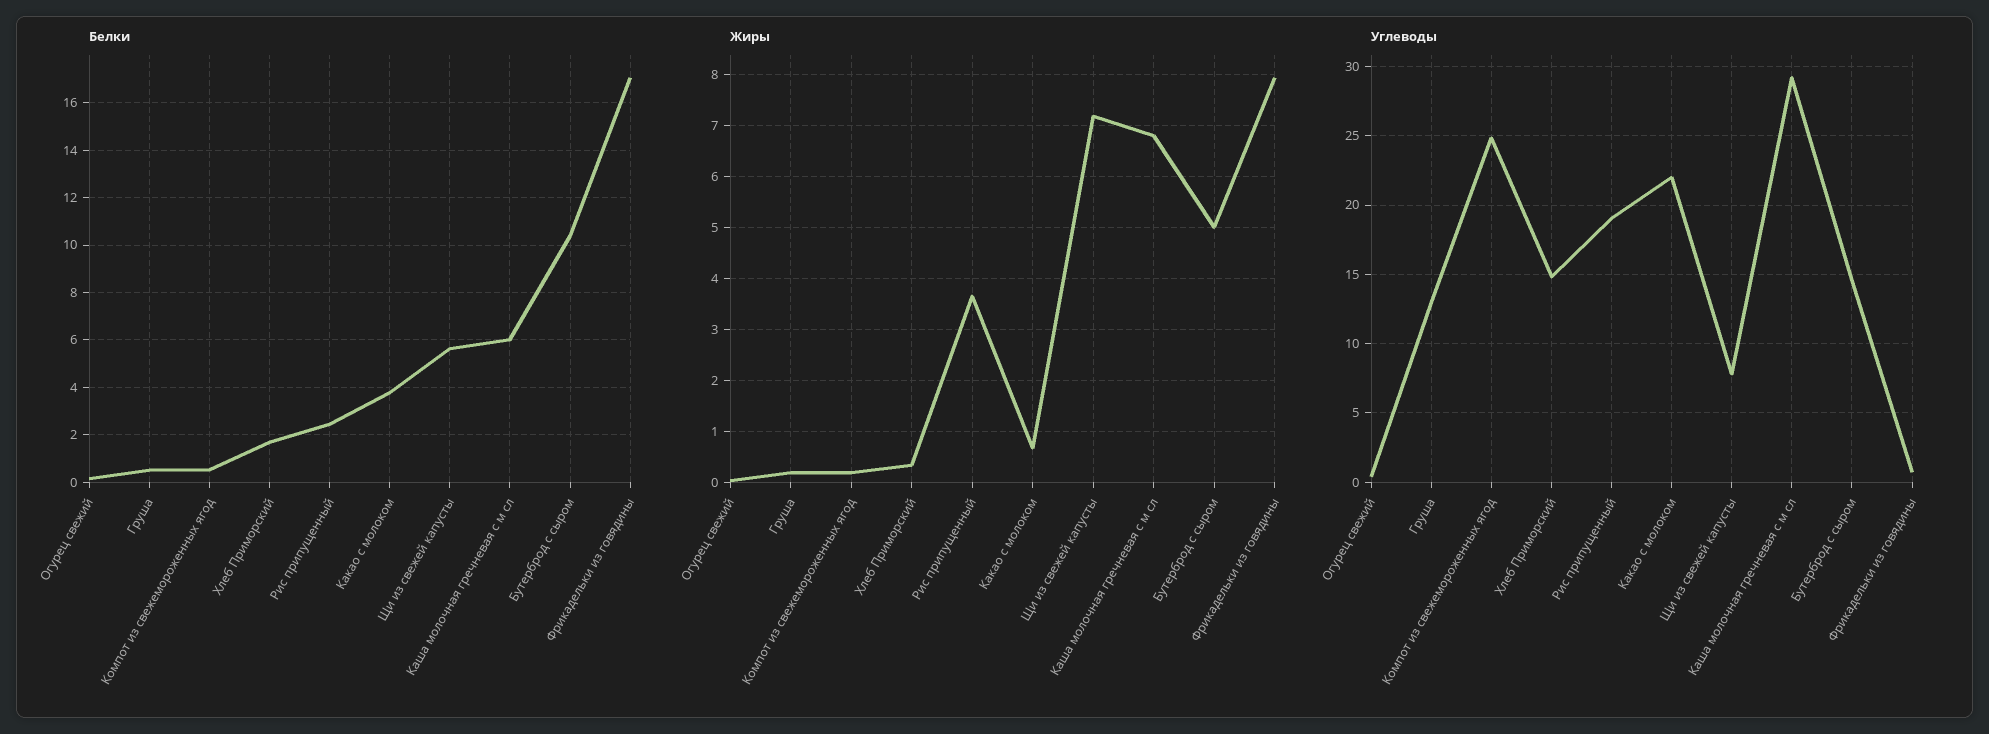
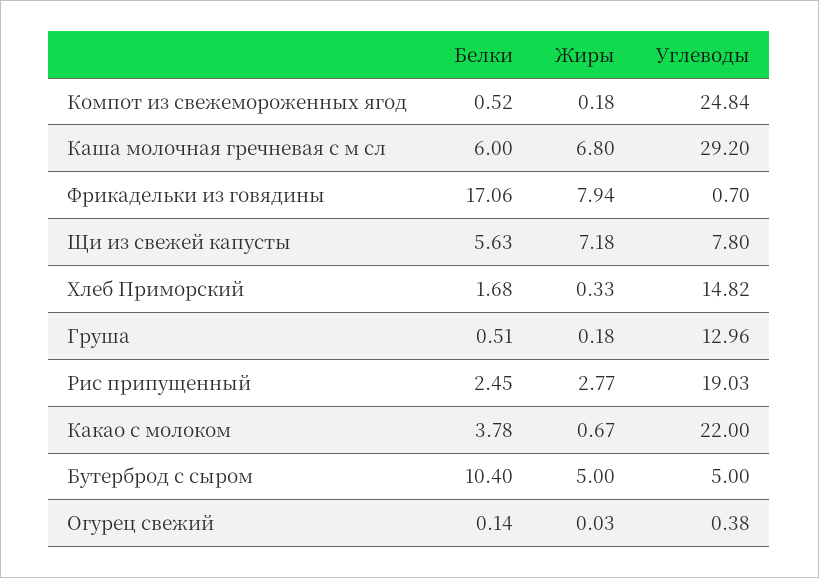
  {
    "Белки": {
      "Огурец свежий": 0.14,
      "Груша": 0.51,
      "Компот из свежемороженных ягод": 0.52,
      "Хлеб Приморский": 1.68,
      "Рис припущенный": 2.45,
      "Какао с молоком": 3.78,
      "Щи из свежей капусты": 5.63,
      "Каша молочная гречневая с м сл": 6,
      "Бутерброд с сыром": 10.4,
      "Фрикадельки из говядины": 17.06
    },
    "Жиры": {
      "Огурец свежий": 0.03,
      "Груша": 0.18,
      "Компот из свежемороженных ягод": 0.18,
      "Хлеб Приморский": 0.33,
-     "Рис припущенный": 3.6,
+     "Рис припущенный": 2.77,
      "Какао с молоком": 0.67,
      "Щи из свежей капусты": 7.18,
      "Каша молочная гречневая с м сл": 6.8,
      "Бутерброд с сыром": 5,
      "Фрикадельки из говядины": 7.94
    },
    "Углеводы": {
      "Огурец свежий": 0.38,
      "Груша": 12.96,
      "Компот из свежемороженных ягод": 24.84,
      "Хлеб Приморский": 14.82,
      "Рис припущенный": 19.03,
      "Какао с молоком": 22,
      "Щи из свежей капусты": 7.8,
      "Каша молочная гречневая с м сл": 29.2,
-     "Бутерброд с сыром": 14.5,
+     "Бутерброд с сыром": 5,
      "Фрикадельки из говядины": 0.7
    }
  }

